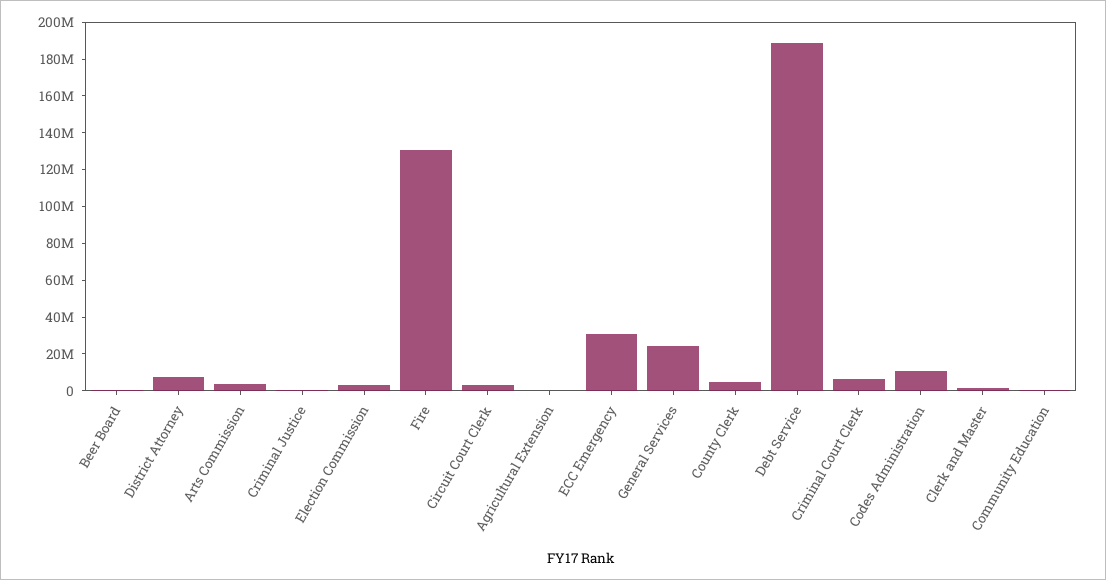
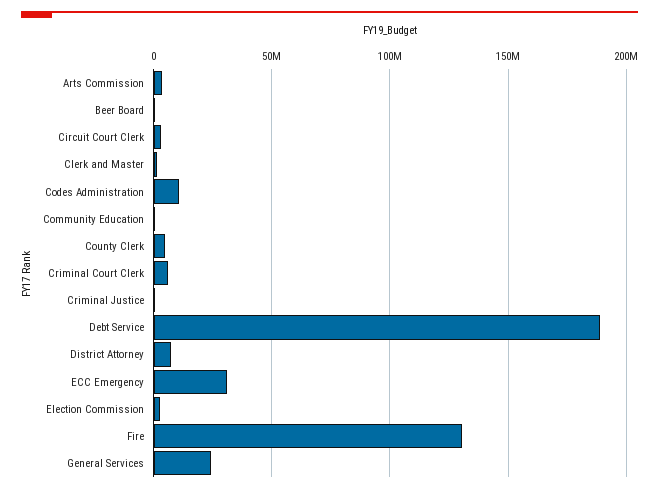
  {
    "Beer Board": 0,
    "District Attorney": 5000000,
    "Arts Commission": 5000000,
    "Criminal Justice": 0,
    "Election Commission": 5000000,
    "Fire": 130000000,
    "Circuit Court Clerk": 5000000,
-   "Agricultural Extension": 0,
    "ECC Emergency": 30000000,
    "General Services": 25000000,
    "County Clerk": 5000000,
    "Debt Service": 190000000,
    "Criminal Court Clerk": 5000000,
    "Codes Administration": 10000000,
    "Clerk and Master": 0,
    "Community Education": 0
  }

